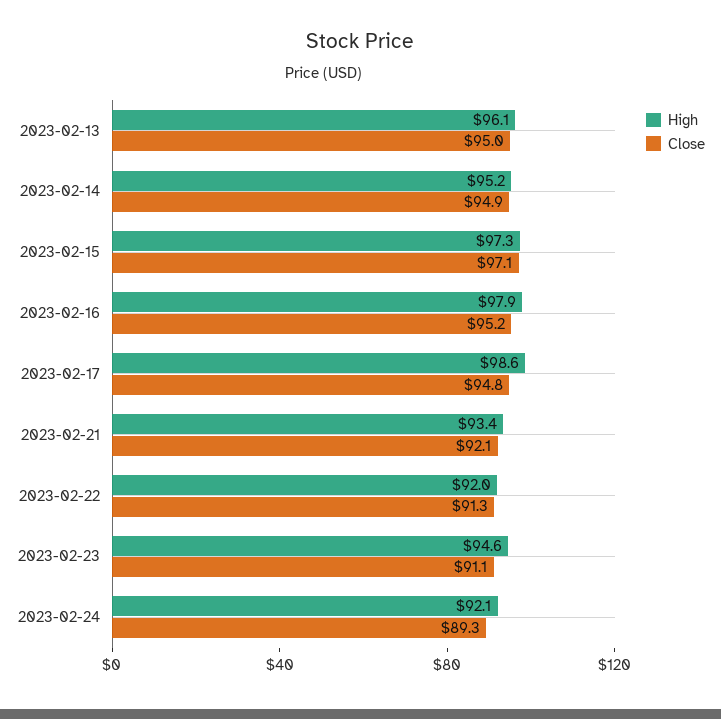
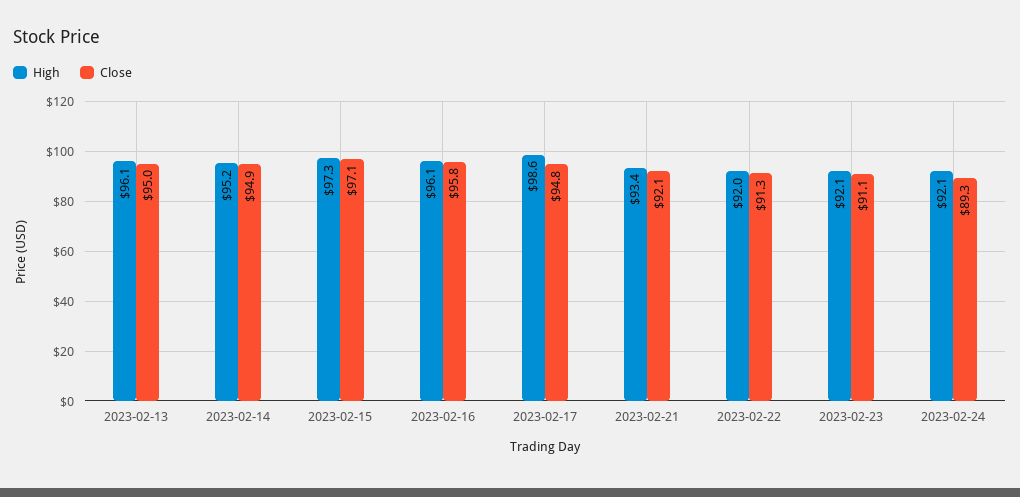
  {
    "High": {
      "2023-02-13": 96.1,
      "2023-02-14": 95.2,
      "2023-02-15": 97.3,
-     "2023-02-16": 97.9,
+     "2023-02-16": 96.1,
      "2023-02-17": 98.6,
      "2023-02-21": 93.4,
      "2023-02-22": 92,
-     "2023-02-23": 94.6,
+     "2023-02-23": 92.1,
      "2023-02-24": 92.1
    },
    "Close": {
      "2023-02-13": 95,
      "2023-02-14": 94.9,
      "2023-02-15": 97.1,
-     "2023-02-16": 95.2,
+     "2023-02-16": 95.8,
      "2023-02-17": 94.8,
      "2023-02-21": 92.1,
      "2023-02-22": 91.3,
      "2023-02-23": 91.1,
      "2023-02-24": 89.3
    }
  }

